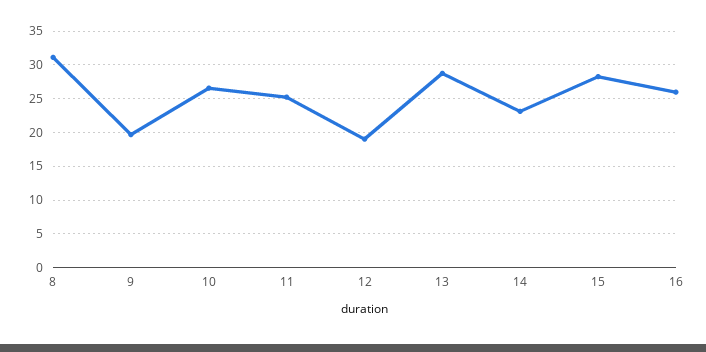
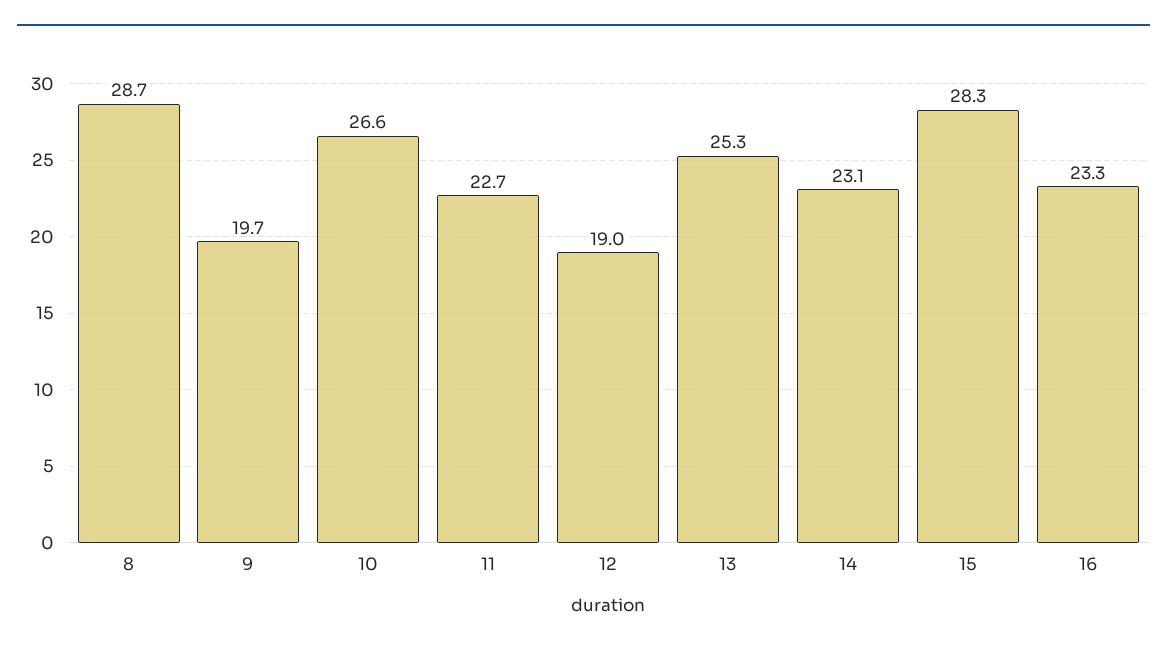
  {
-   "8": 31,
+   "8": 28.7,
    "9": 19.7,
    "10": 26.6,
-   "11": 25,
+   "11": 22.7,
    "12": 19,
-   "13": 29,
+   "13": 25.3,
    "14": 23.1,
    "15": 28.3,
-   "16": 26
+   "16": 23.3
  }

